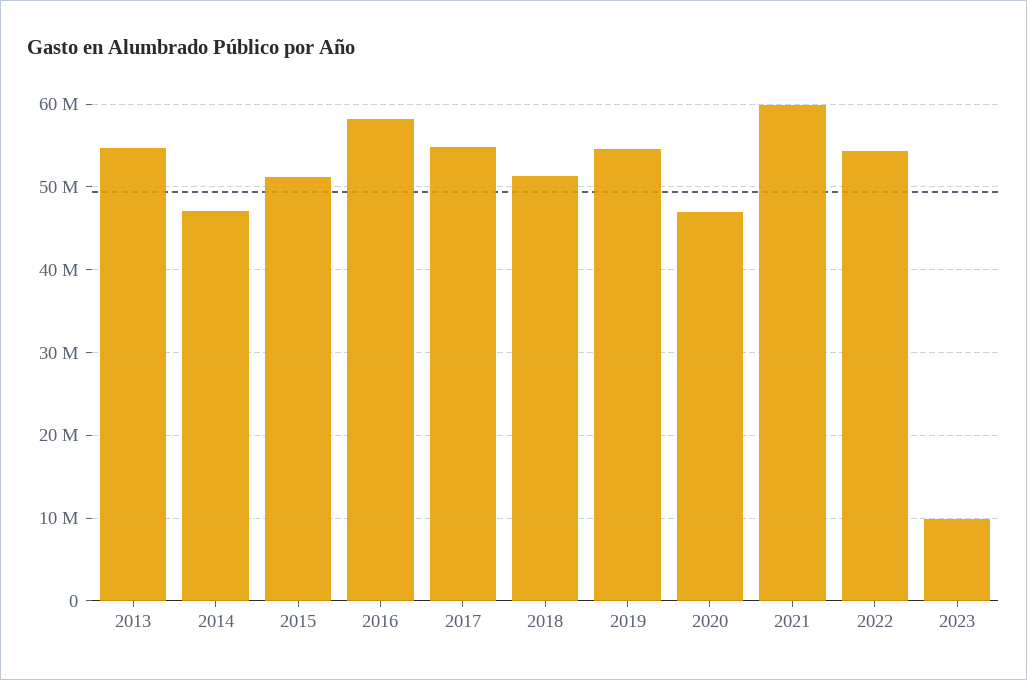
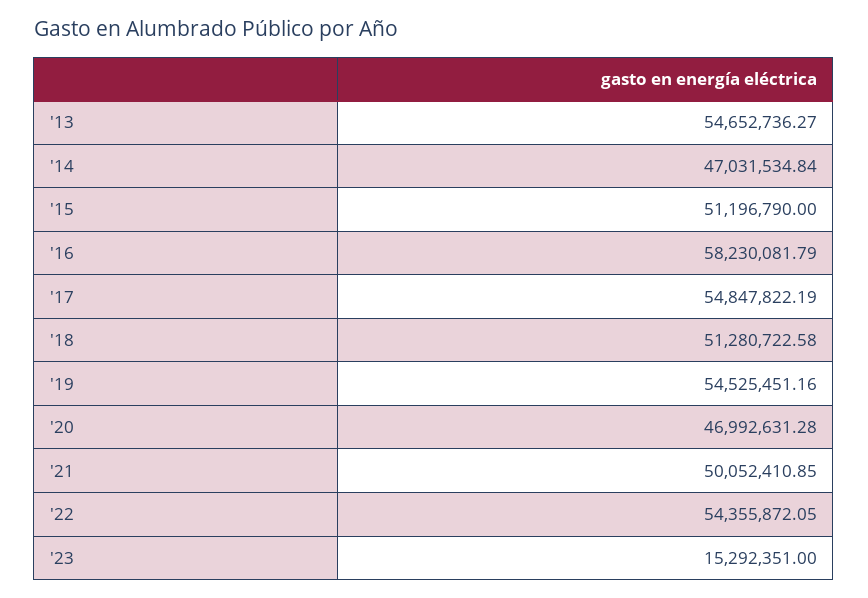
  {
    "2013": 54652736.27,
    "2014": 47031534.84,
    "2015": 51196790,
    "2016": 58230081.79,
    "2017": 54847822.19,
    "2018": 51280722.58,
    "2019": 54525451.16,
    "2020": 46992631.28,
-   "2021": 60000000,
+   "2021": 50052410.85,
    "2022": 54355872.05,
-   "2023": 10000000
+   "2023": 15292351
  }

